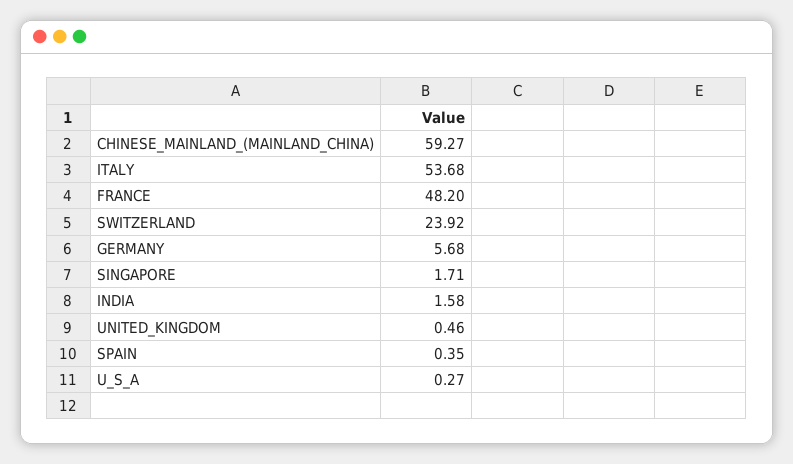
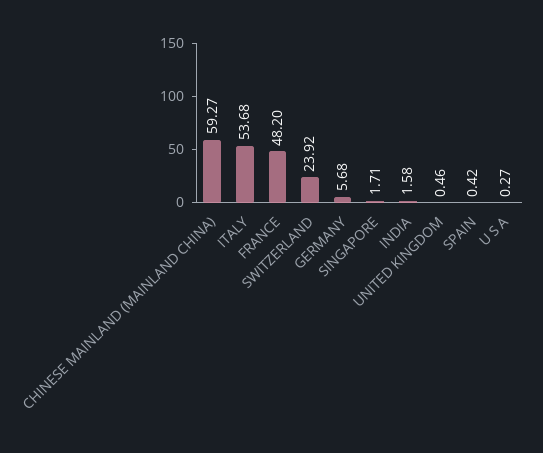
  {
    "CHINESE_MAINLAND_(MAINLAND_CHINA)": 59.27,
    "ITALY": 53.68,
    "FRANCE": 48.2,
    "SWITZERLAND": 23.92,
    "GERMANY": 5.68,
    "SINGAPORE": 1.71,
    "INDIA": 1.58,
    "UNITED_KINGDOM": 0.46,
-   "SPAIN": 0.35,
+   "SPAIN": 0.42,
    "U_S_A": 0.27
  }

